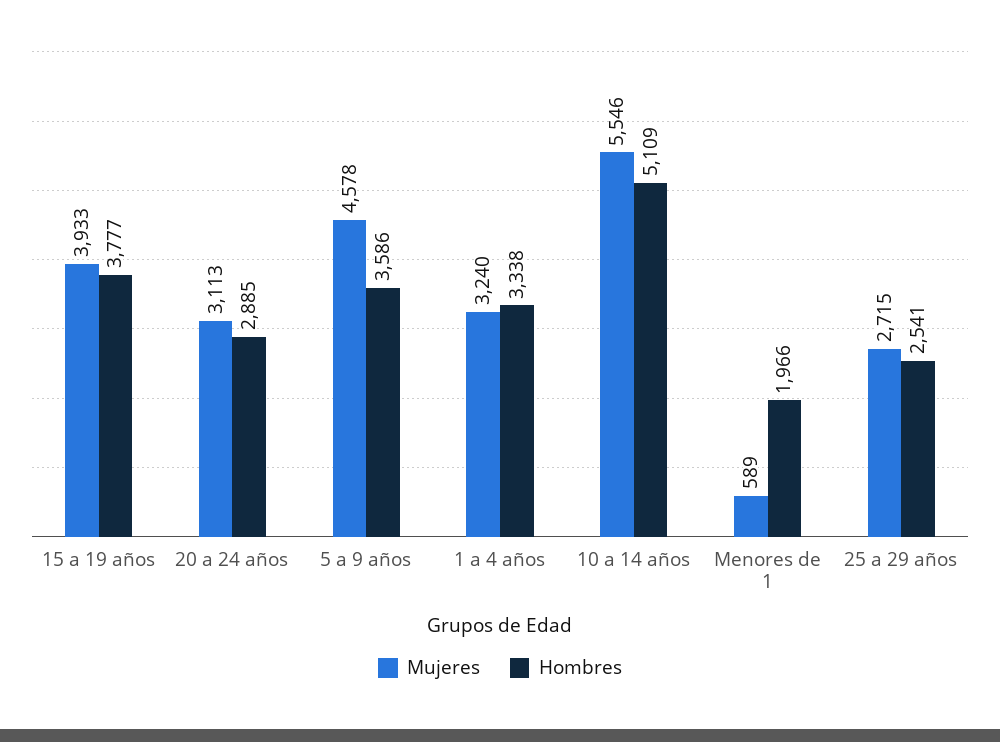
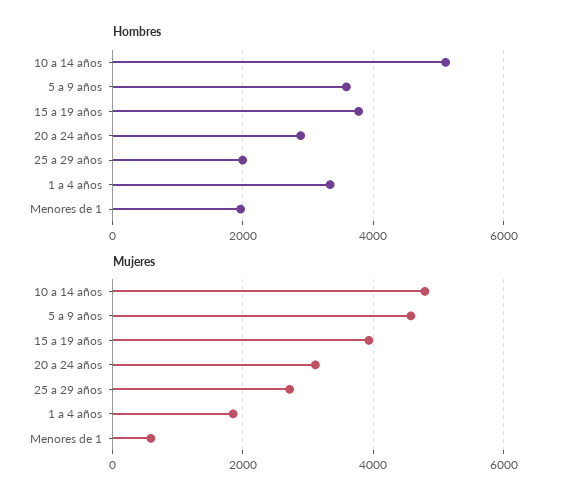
  {
    "Mujeres": {
      "15 a 19 años": 3933,
      "20 a 24 años": 3113,
      "5 a 9 años": 4578,
-     "1 a 4 años": 3240,
+     "1 a 4 años": 1800,
-     "10 a 14 años": 5546,
+     "10 a 14 años": 4800,
      "Menores de 1": 589,
      "25 a 29 años": 2715
    },
    "Hombres": {
      "15 a 19 años": 3777,
      "20 a 24 años": 2885,
      "5 a 9 años": 3586,
      "1 a 4 años": 3338,
      "10 a 14 años": 5109,
      "Menores de 1": 1966,
-     "25 a 29 años": 2541
+     "25 a 29 años": 2000
    }
  }

